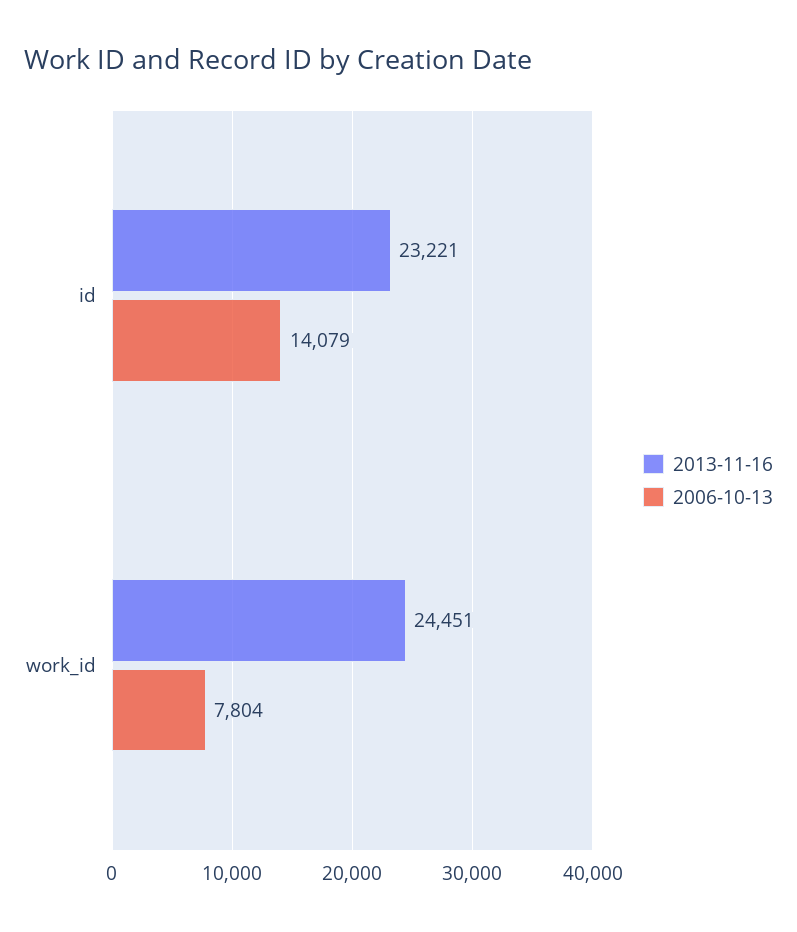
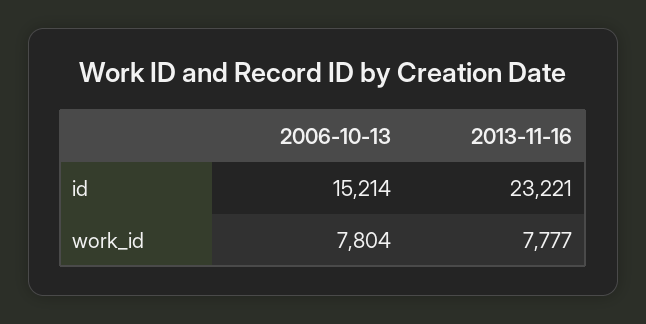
  {
    "2013-11-16": {
      "id": 23221,
-     "work_id": 24451
+     "work_id": 7777
    },
    "2006-10-13": {
-     "id": 14079,
+     "id": 15214,
      "work_id": 7804
    }
  }

